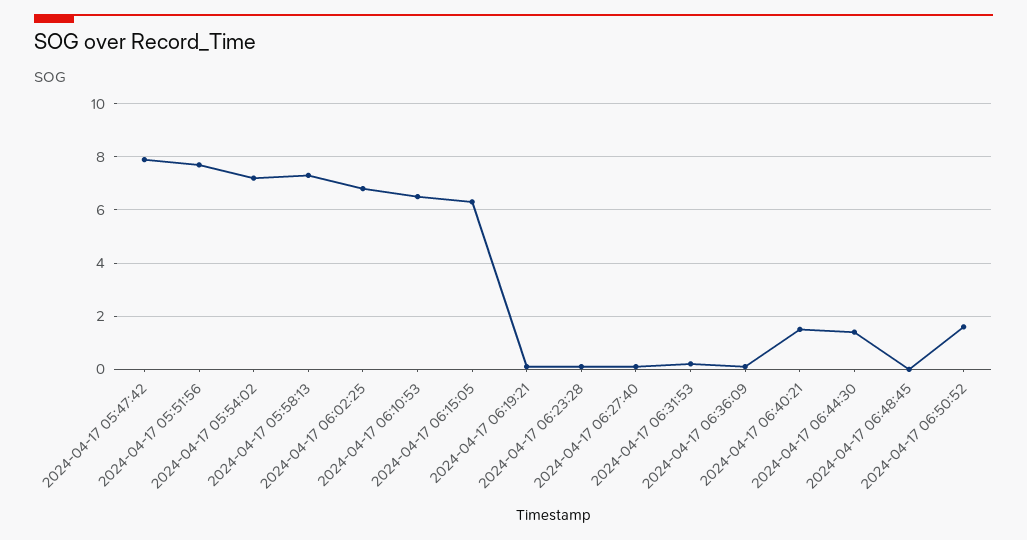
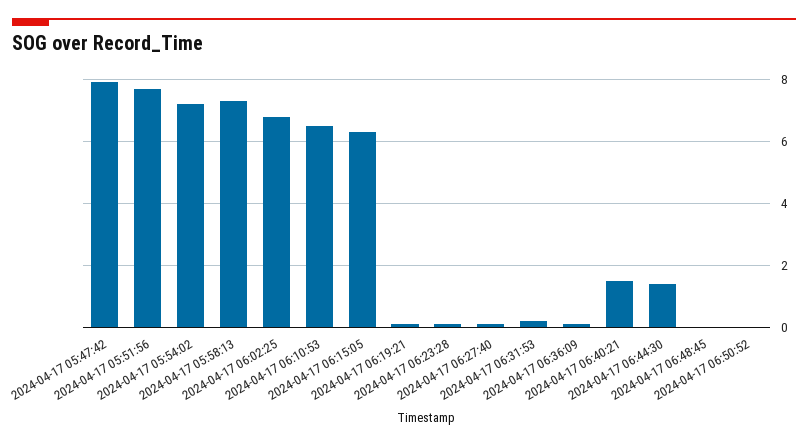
  {
    "2024-04-17 05:47:42": 8,
    "2024-04-17 05:51:56": 7.5,
    "2024-04-17 05:54:02": 7,
    "2024-04-17 05:58:13": 7.5,
    "2024-04-17 06:02:25": 7,
    "2024-04-17 06:10:53": 6.5,
    "2024-04-17 06:15:05": 6.5,
    "2024-04-17 06:19:21": 0,
    "2024-04-17 06:23:28": 0,
    "2024-04-17 06:27:40": 0,
    "2024-04-17 06:31:53": 0,
    "2024-04-17 06:36:09": 0,
    "2024-04-17 06:40:21": 1.5,
    "2024-04-17 06:44:30": 1.5,
    "2024-04-17 06:48:45": 0,
-   "2024-04-17 06:50:52": 1.5
+   "2024-04-17 06:50:52": 0
  }

